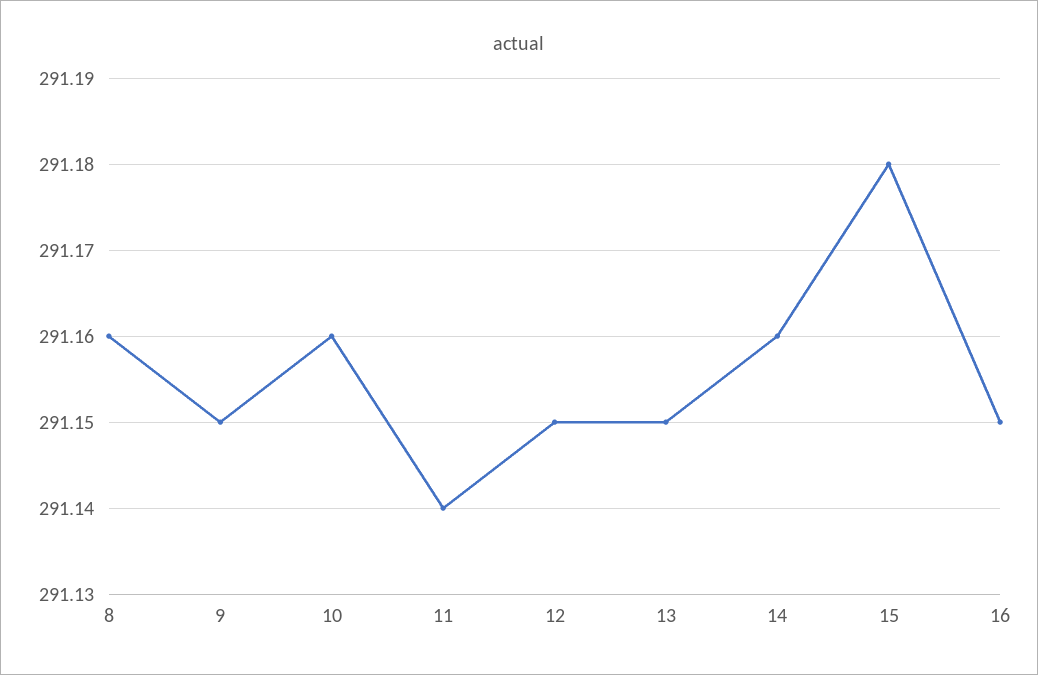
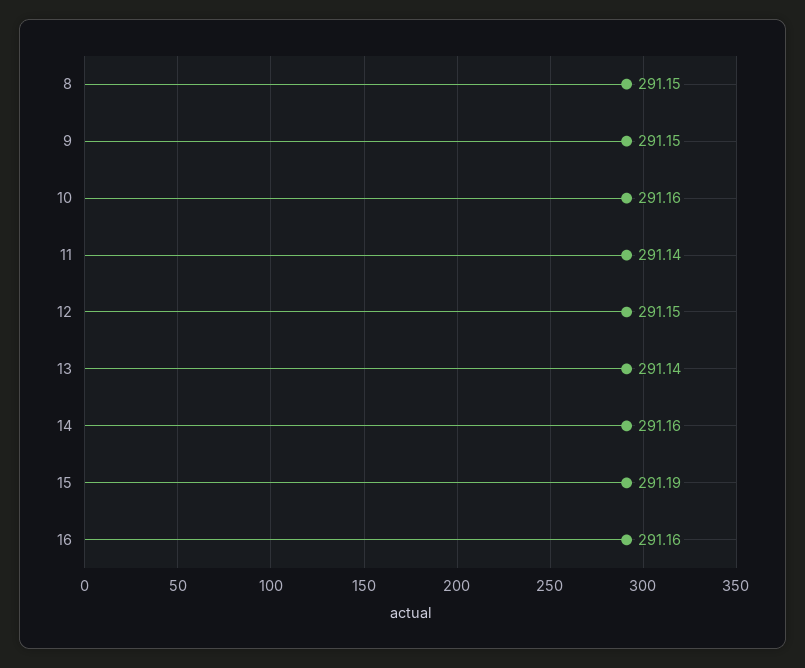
  {
-   "8": 291.16,
+   "8": 291.15,
    "9": 291.15,
    "10": 291.16,
    "11": 291.14,
    "12": 291.15,
-   "13": 291.15,
+   "13": 291.14,
    "14": 291.16,
-   "15": 291.18,
+   "15": 291.19,
-   "16": 291.15
+   "16": 291.16
  }

